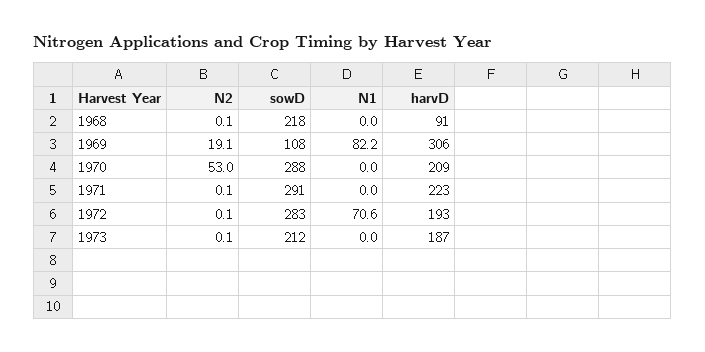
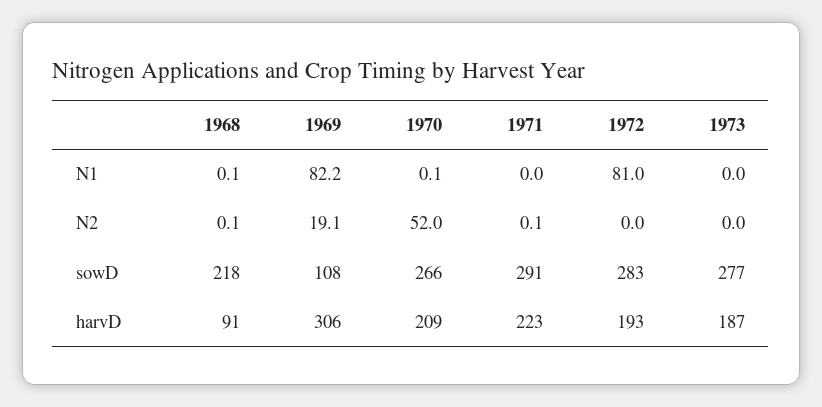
  {
    "N2": {
      "1968": 0.1,
      "1969": 19.1,
-     "1970": 53,
+     "1970": 52,
      "1971": 0.1,
-     "1972": 0.1,
+     "1972": 0,
-     "1973": 0.1
+     "1973": 0
    },
    "sowD": {
      "1968": 218,
      "1969": 108,
-     "1970": 288,
+     "1970": 266,
      "1971": 291,
      "1972": 283,
-     "1973": 212
+     "1973": 277
    },
    "N1": {
-     "1968": 0,
+     "1968": 0.1,
      "1969": 82.2,
-     "1970": 0,
+     "1970": 0.1,
      "1971": 0,
-     "1972": 70.6,
+     "1972": 81,
      "1973": 0
    },
    "harvD": {
      "1968": 91,
      "1969": 306,
      "1970": 209,
      "1971": 223,
      "1972": 193,
      "1973": 187
    }
  }

